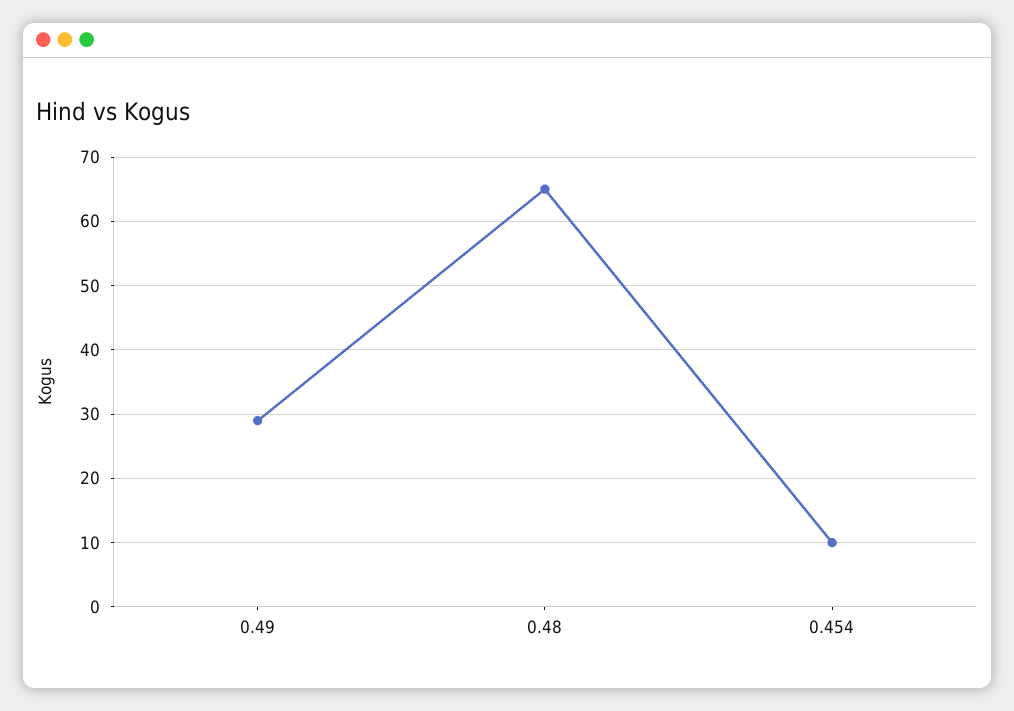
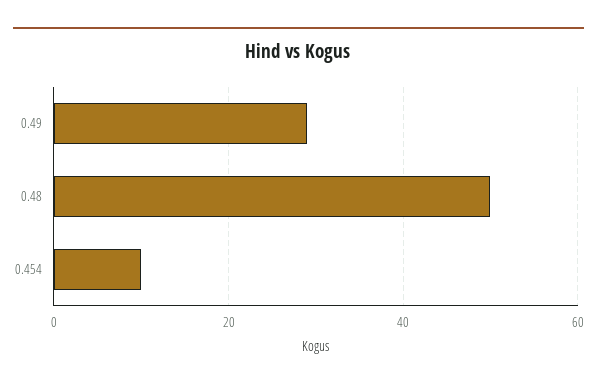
  {
    "0.49": 29,
-   "0.48": 65,
+   "0.48": 50,
    "0.454": 10
  }

